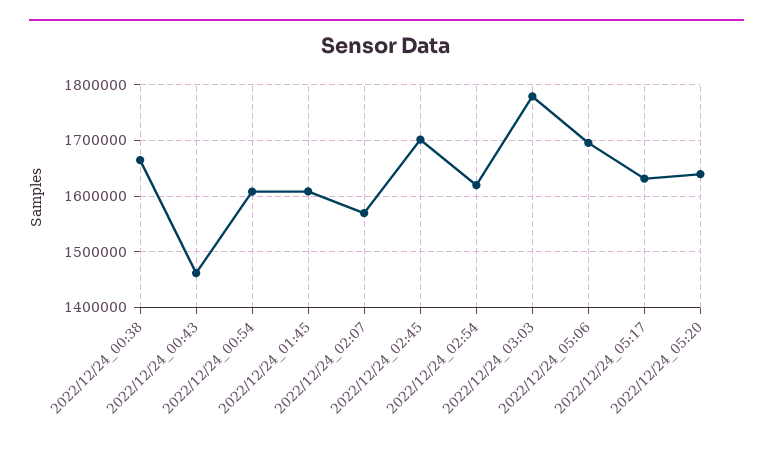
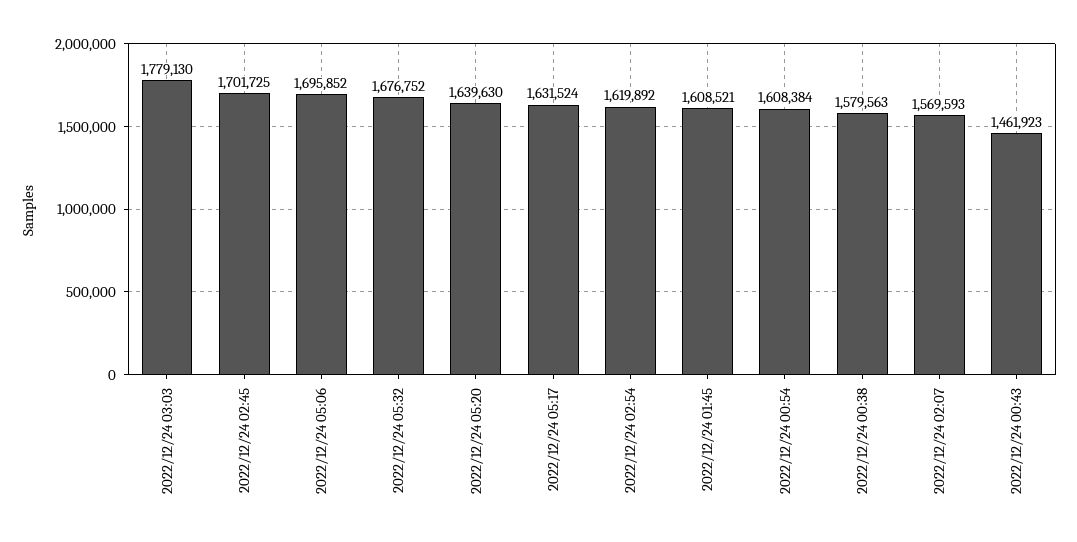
  {
-   "2022/12/24_00:38": 1660000,
+   "2022/12/24_00:38": 1579563,
    "2022/12/24_00:43": 1461923,
    "2022/12/24_00:54": 1608384,
    "2022/12/24_01:45": 1608521,
    "2022/12/24_02:07": 1569593,
    "2022/12/24_02:45": 1701725,
    "2022/12/24_02:54": 1619892,
    "2022/12/24_03:03": 1779130,
    "2022/12/24_05:06": 1695852,
    "2022/12/24_05:17": 1631524,
-   "2022/12/24_05:20": 1639630
+   "2022/12/24_05:20": 1639630,
+   "2022/12/24 05:32": 1676752
  }

